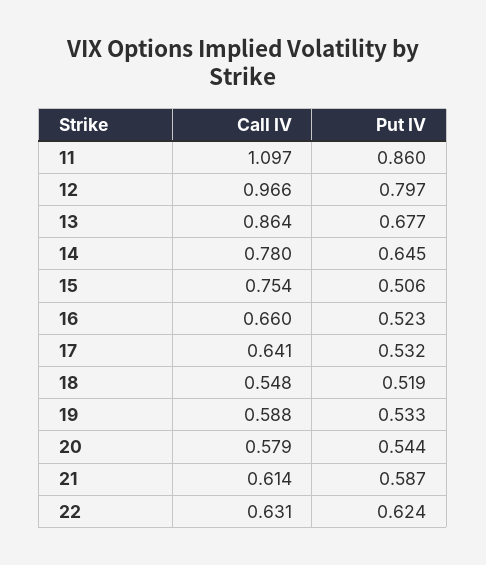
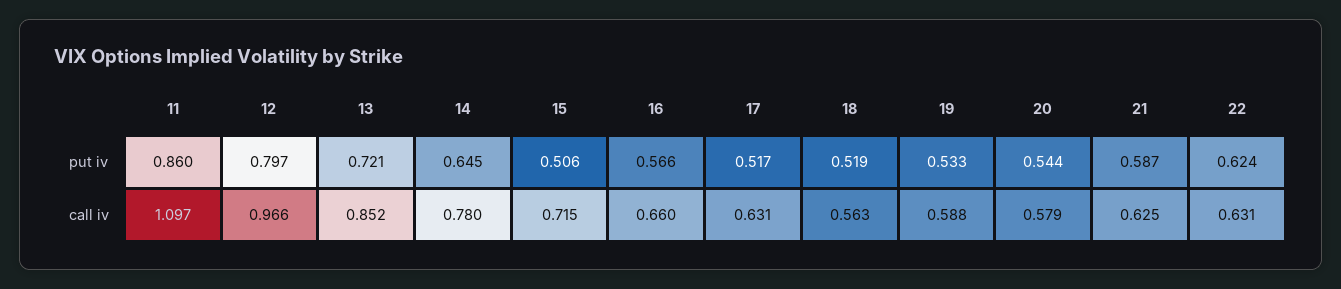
  {
    "Call IV": {
      "11": 1.097,
      "12": 0.966,
-     "13": 0.864,
+     "13": 0.852,
      "14": 0.78,
-     "15": 0.754,
+     "15": 0.715,
      "16": 0.66,
-     "17": 0.641,
+     "17": 0.631,
-     "18": 0.548,
+     "18": 0.563,
      "19": 0.588,
      "20": 0.579,
-     "21": 0.614,
+     "21": 0.625,
      "22": 0.631
    },
    "Put IV": {
      "11": 0.86,
      "12": 0.797,
-     "13": 0.677,
+     "13": 0.721,
      "14": 0.645,
      "15": 0.506,
-     "16": 0.523,
+     "16": 0.566,
-     "17": 0.532,
+     "17": 0.517,
      "18": 0.519,
      "19": 0.533,
      "20": 0.544,
      "21": 0.587,
      "22": 0.624
    }
  }

